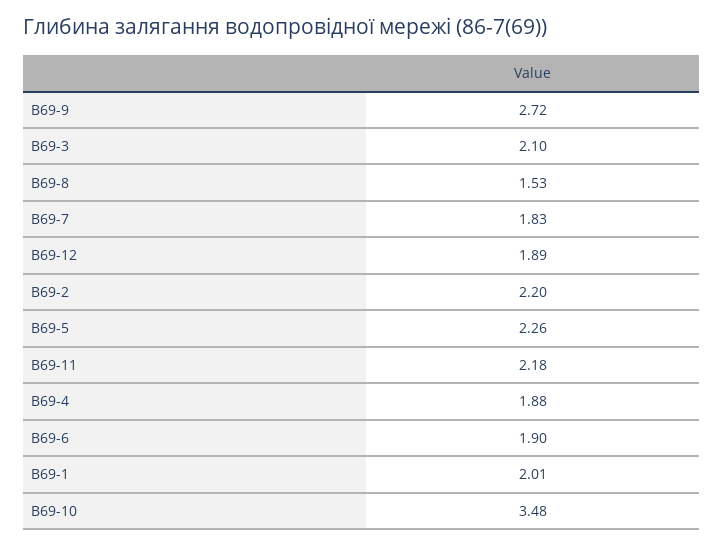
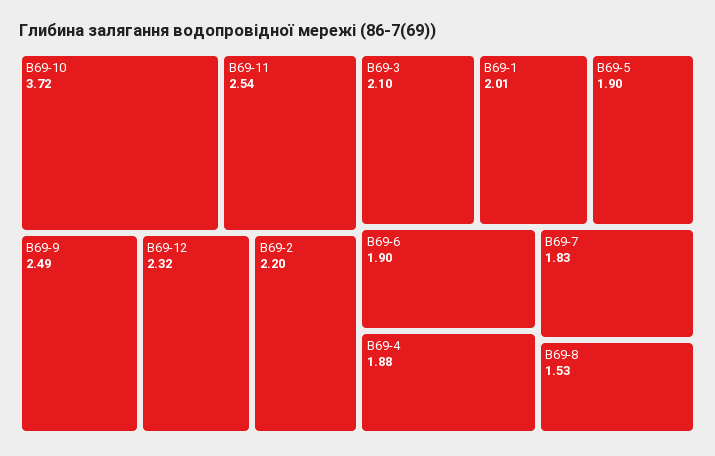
  {
-   "В69-9": 2.72,
+   "В69-9": 2.49,
    "В69-3": 2.1,
    "В69-8": 1.53,
    "В69-7": 1.83,
-   "В69-12": 1.89,
+   "В69-12": 2.32,
    "В69-2": 2.2,
-   "В69-5": 2.26,
+   "В69-5": 1.9,
-   "В69-11": 2.18,
+   "В69-11": 2.54,
    "В69-4": 1.88,
    "В69-6": 1.9,
    "В69-1": 2.01,
-   "В69-10": 3.48
+   "В69-10": 3.72
  }

